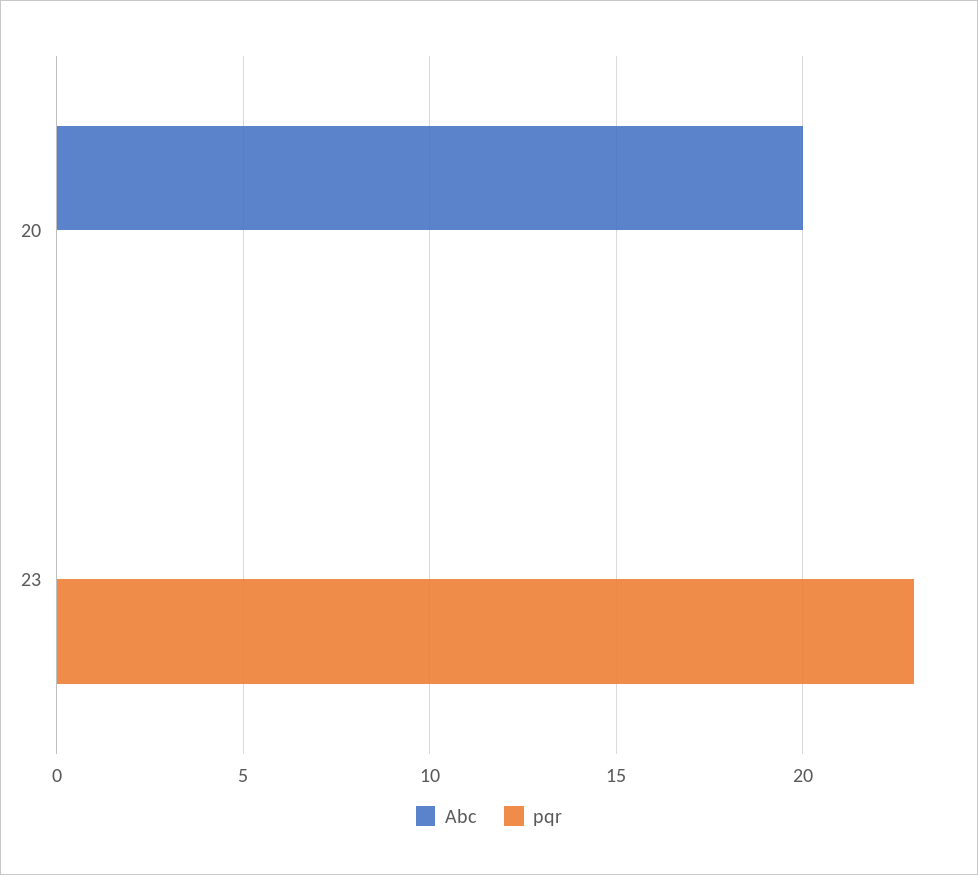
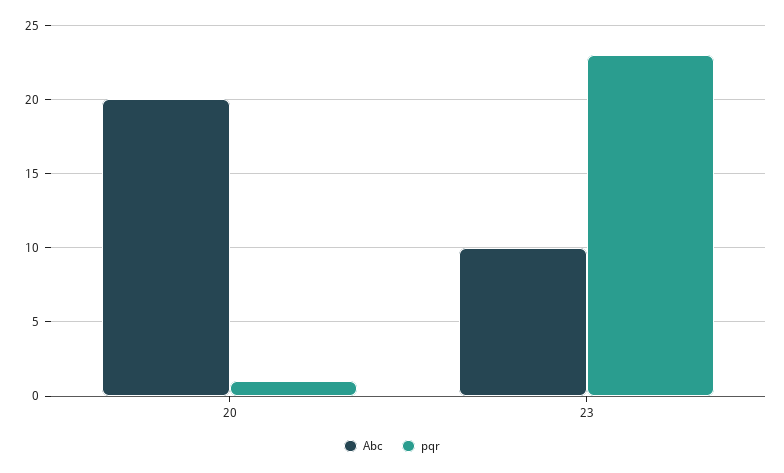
  {
    "Abc": {
      "20": 20,
-     "23": 0
+     "23": 10
    },
    "pqr": {
-     "20": 0,
+     "20": 1,
      "23": 23
    }
  }

